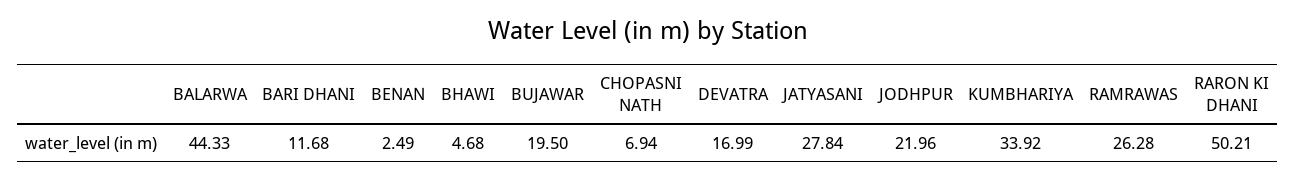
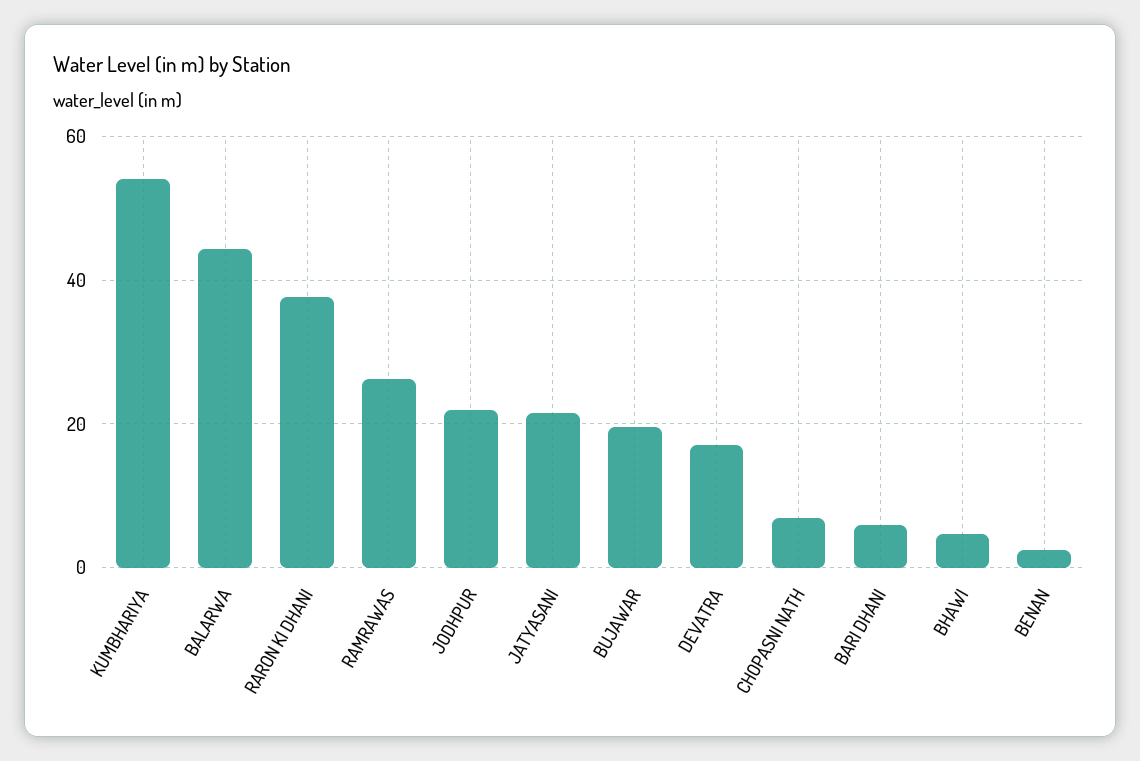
  {
    "BALARWA": 44.33,
-   "BARI DHANI": 11.68,
+   "BARI DHANI": 6,
    "BENAN": 2.49,
    "BHAWI": 4.68,
    "BUJAWAR": 19.5,
    "CHOPASNI NATH": 6.94,
    "DEVATRA": 16.99,
-   "JATYASANI": 27.84,
+   "JATYASANI": 22,
    "JODHPUR": 21.96,
-   "KUMBHARIYA": 33.92,
+   "KUMBHARIYA": 54,
    "RAMRAWAS": 26.28,
-   "RARON KI DHANI": 50.21
+   "RARON KI DHANI": 38
  }

